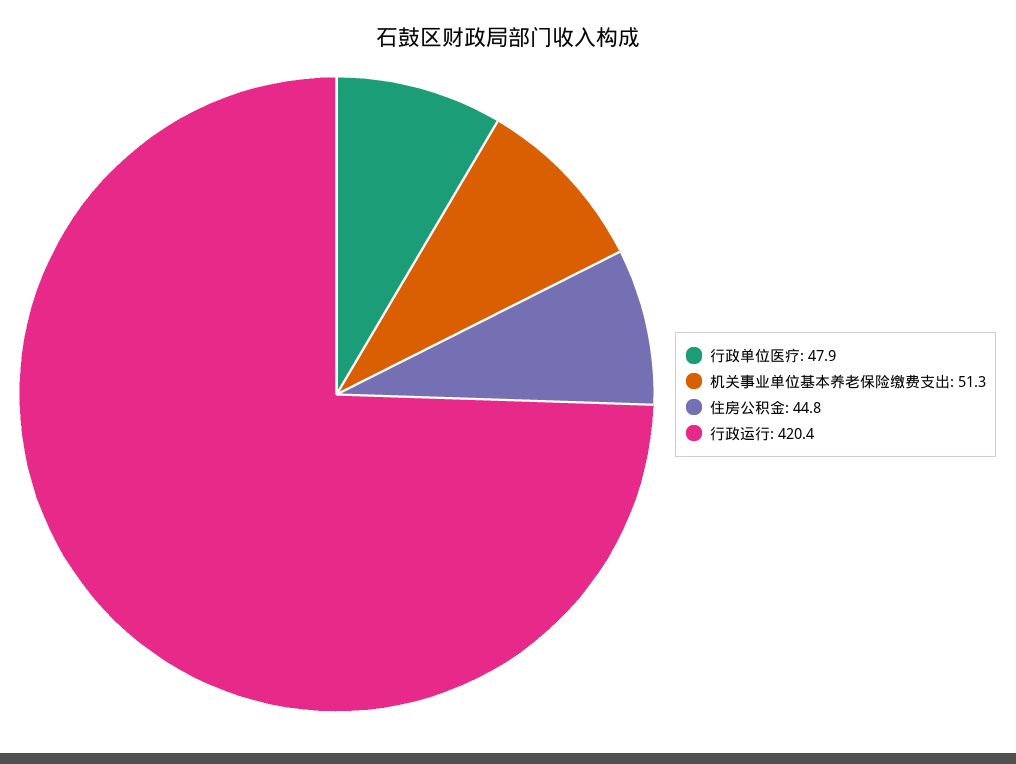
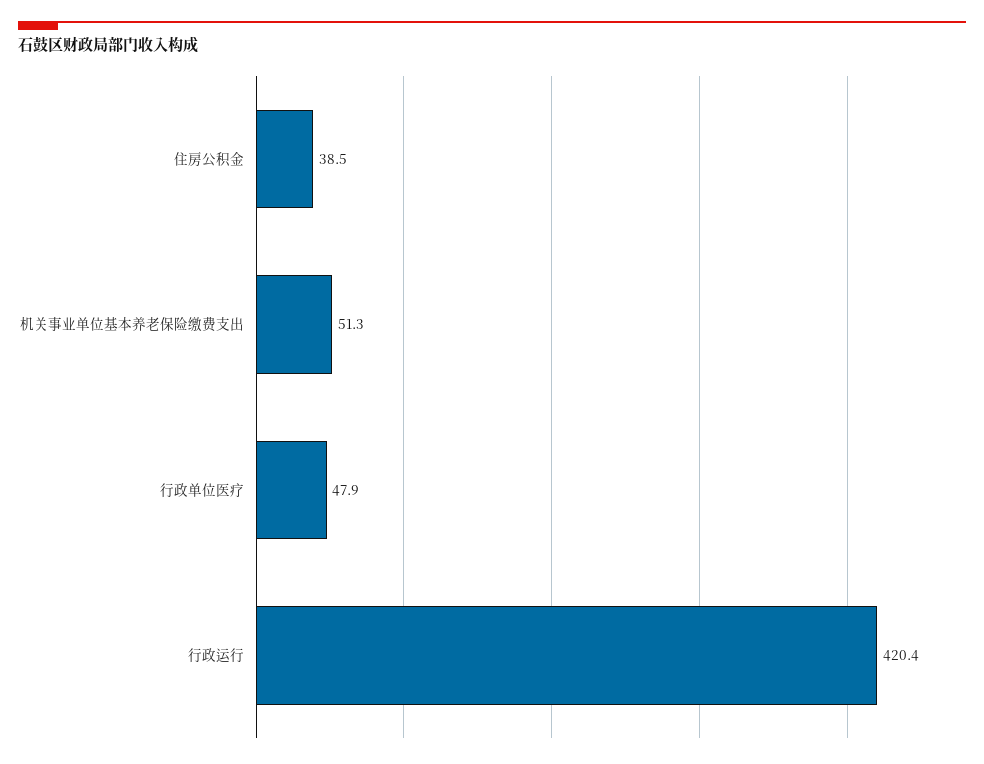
  {
    "行政单位医疗": 47.9,
    "机关事业单位基本养老保险缴费支出": 51.3,
-   "住房公积金": 44.8,
+   "住房公积金": 38.5,
    "行政运行": 420.4
  }

